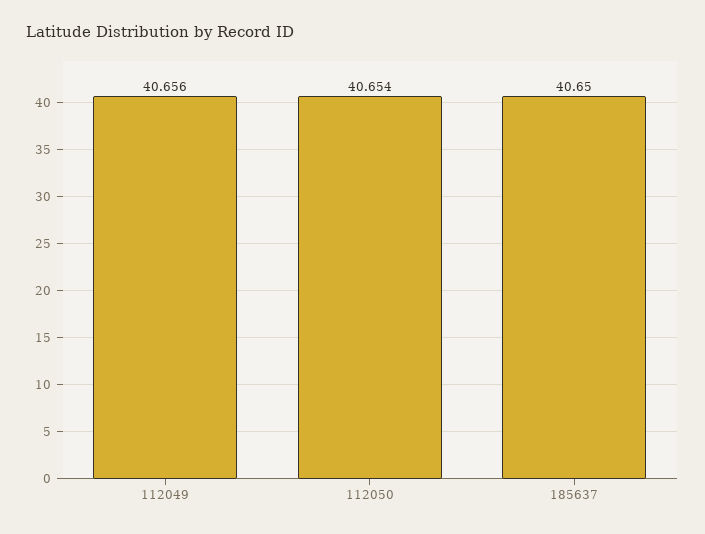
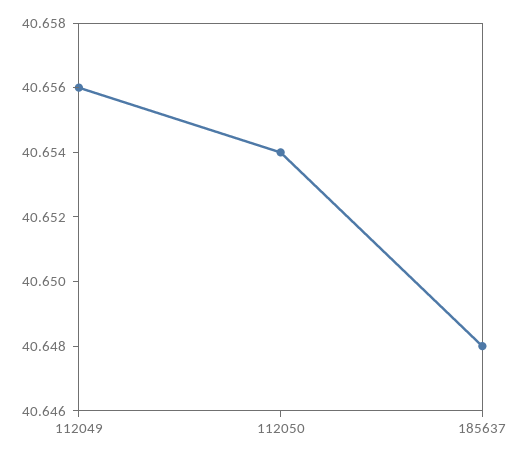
  {
    "112049": 40.656,
    "112050": 40.654,
-   "185637": 40.65
+   "185637": 40.648
  }

